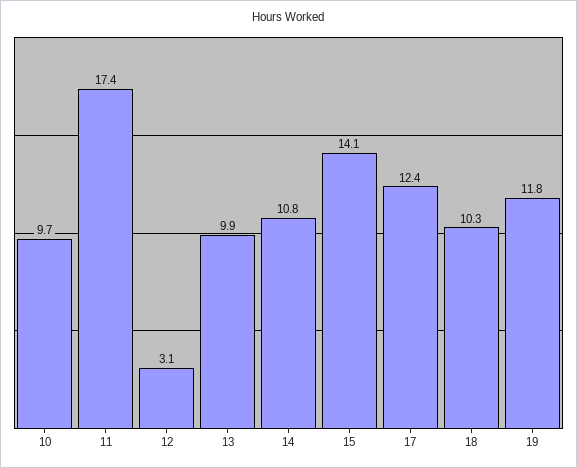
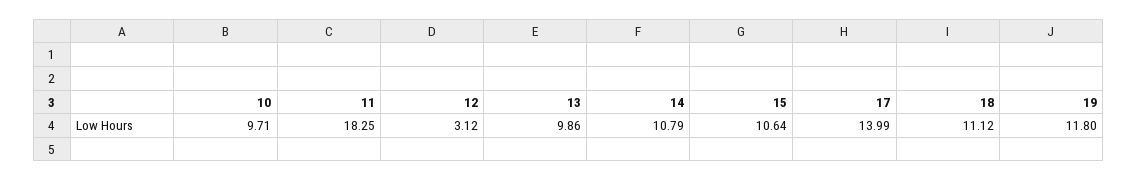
  {
    "10": 9.71,
-   "11": 17.4,
+   "11": 18.25,
    "12": 3.12,
    "13": 9.86,
    "14": 10.79,
-   "15": 14.1,
+   "15": 10.64,
-   "17": 12.4,
+   "17": 13.99,
-   "18": 10.3,
+   "18": 11.12,
    "19": 11.8
  }

